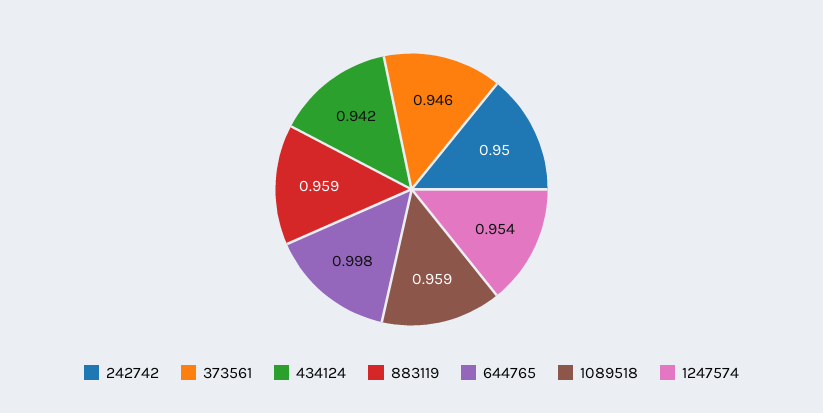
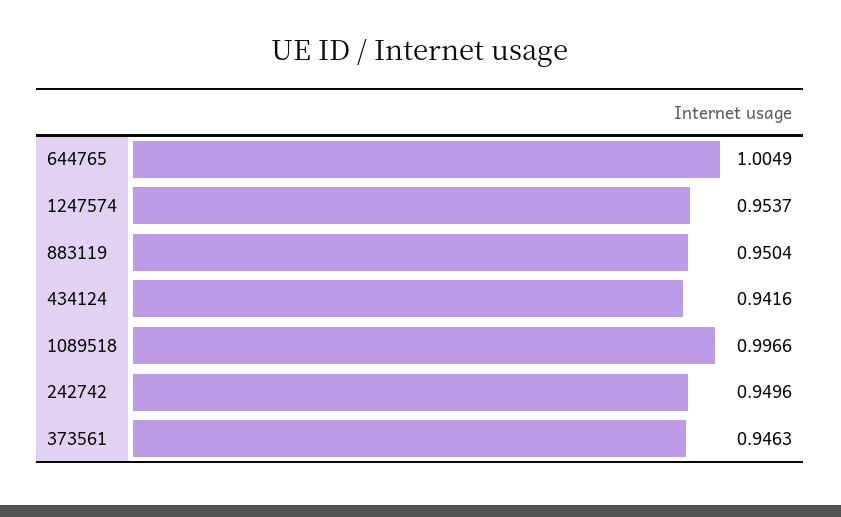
  {
    "242742": 0.9496,
    "373561": 0.9463,
    "434124": 0.9416,
-   "883119": 0.959,
+   "883119": 0.9504,
-   "644765": 0.998,
+   "644765": 1.0049,
-   "1089518": 0.959,
+   "1089518": 0.9966,
    "1247574": 0.9537
  }

